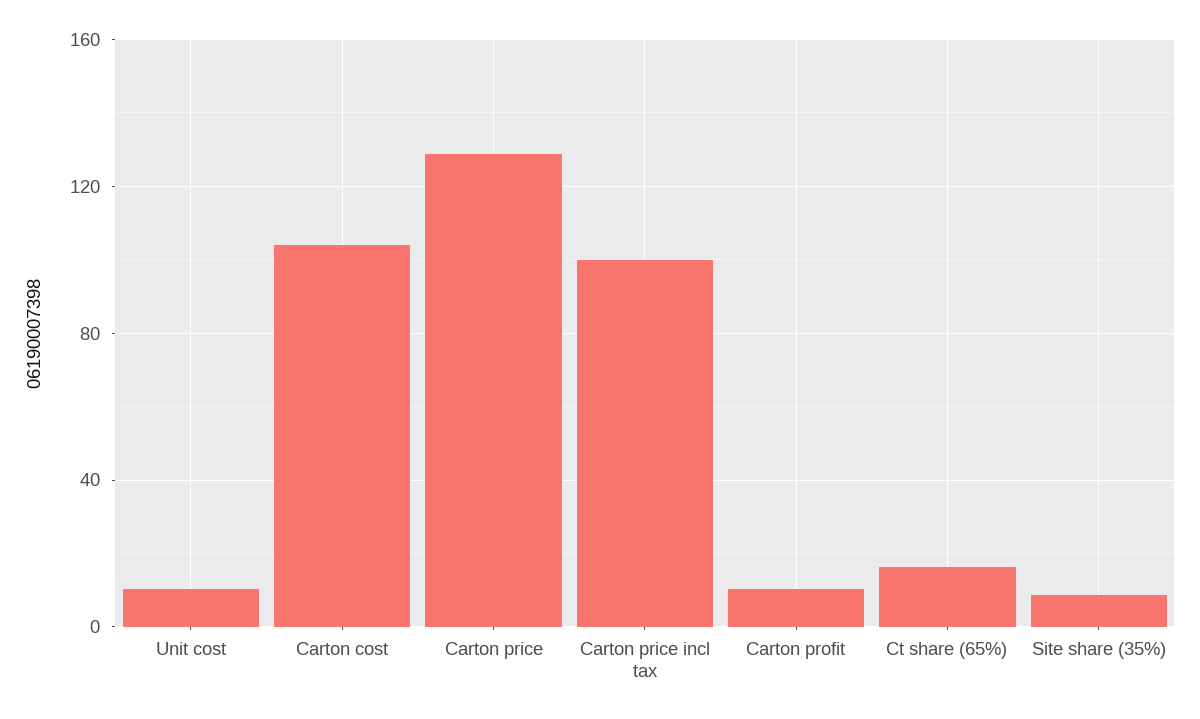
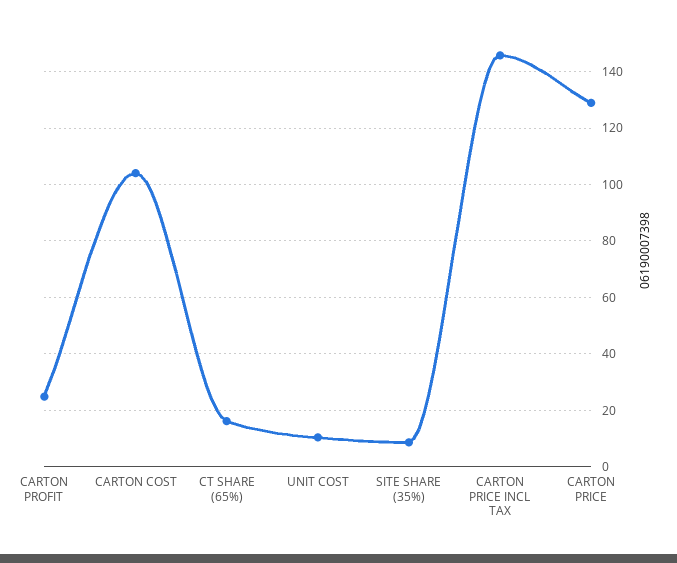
  {
    "Unit cost": 10,
    "Carton cost": 105,
    "Carton price": 130,
-   "Carton price incl tax": 100,
+   "Carton price incl tax": 145,
-   "Carton profit": 10,
+   "Carton profit": 25,
    "Ct share (65%)": 15,
    "Site share (35%)": 7.5
  }

